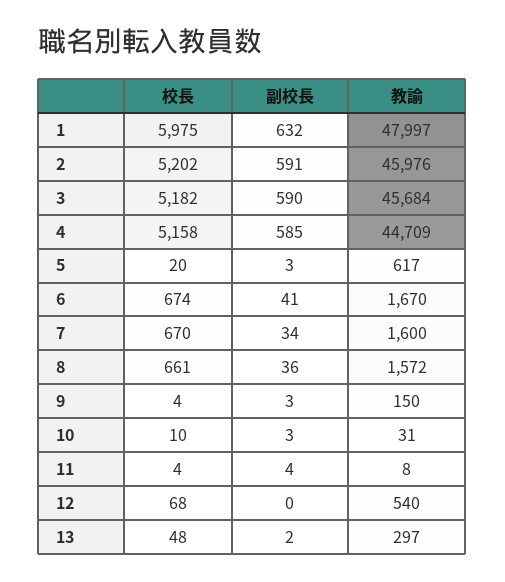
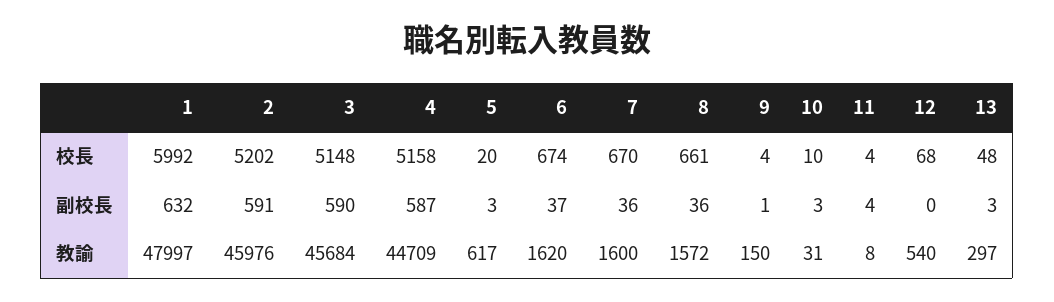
  {
    "校長": {
-     "1": 5975,
+     "1": 5992,
      "2": 5202,
-     "3": 5182,
+     "3": 5148,
      "4": 5158,
      "5": 20,
      "6": 674,
      "7": 670,
      "8": 661,
      "9": 4,
      "10": 10,
      "11": 4,
      "12": 68,
      "13": 48
    },
    "副校長": {
      "1": 632,
      "2": 591,
      "3": 590,
-     "4": 585,
+     "4": 587,
      "5": 3,
-     "6": 41,
+     "6": 37,
-     "7": 34,
+     "7": 36,
      "8": 36,
-     "9": 3,
+     "9": 1,
      "10": 3,
      "11": 4,
      "12": 0,
-     "13": 2
+     "13": 3
    },
    "教諭": {
      "1": 47997,
      "2": 45976,
      "3": 45684,
      "4": 44709,
      "5": 617,
-     "6": 1670,
+     "6": 1620,
      "7": 1600,
      "8": 1572,
      "9": 150,
      "10": 31,
      "11": 8,
      "12": 540,
      "13": 297
    }
  }

